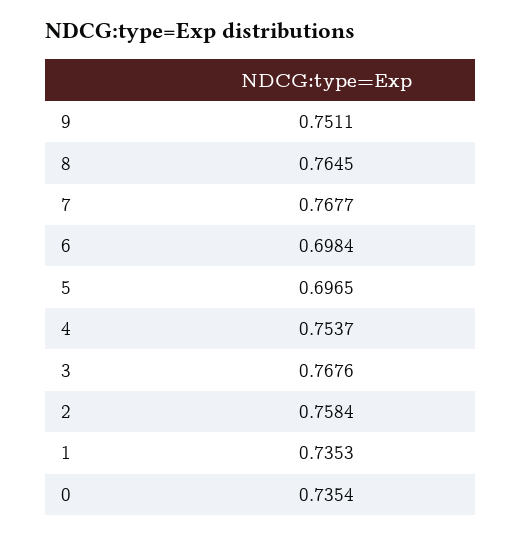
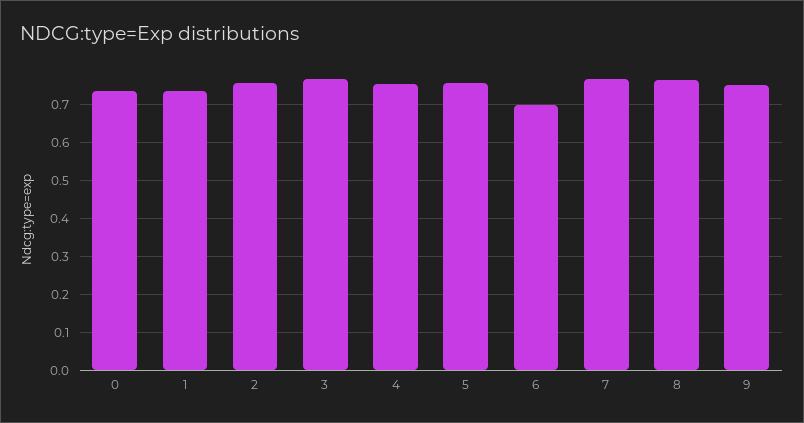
  {
    "9": 0.7511,
    "8": 0.7645,
    "7": 0.7677,
    "6": 0.6984,
-   "5": 0.6965,
+   "5": 0.76,
    "4": 0.7537,
    "3": 0.7676,
    "2": 0.7584,
    "1": 0.7353,
    "0": 0.7354
  }

